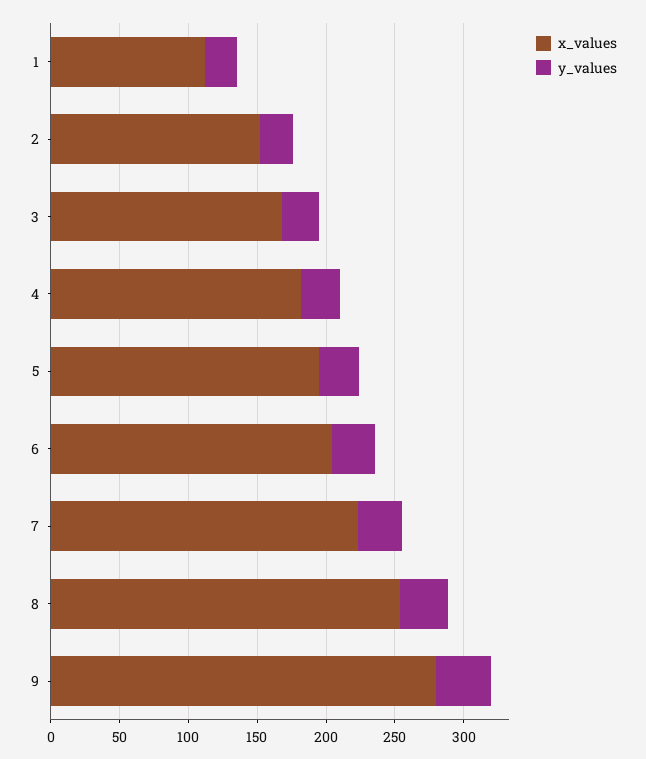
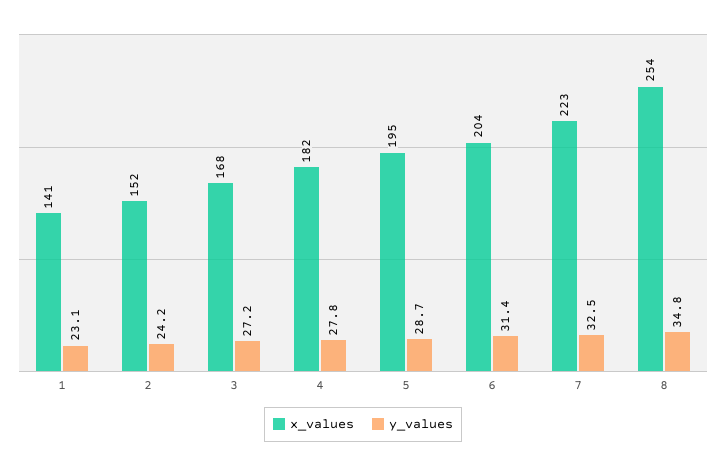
  {
    "x_values": {
-     "1": 110,
+     "1": 141,
      "2": 152,
      "3": 168,
      "4": 182,
      "5": 195,
      "6": 204,
      "7": 223,
-     "8": 254,
+     "8": 254
-     "9": 280
    },
    "y_values": {
      "1": 23.1,
      "2": 24.2,
      "3": 27.2,
      "4": 27.8,
      "5": 28.7,
      "6": 31.4,
      "7": 32.5,
-     "8": 34.8,
+     "8": 34.8
-     "9": 40
    }
  }

